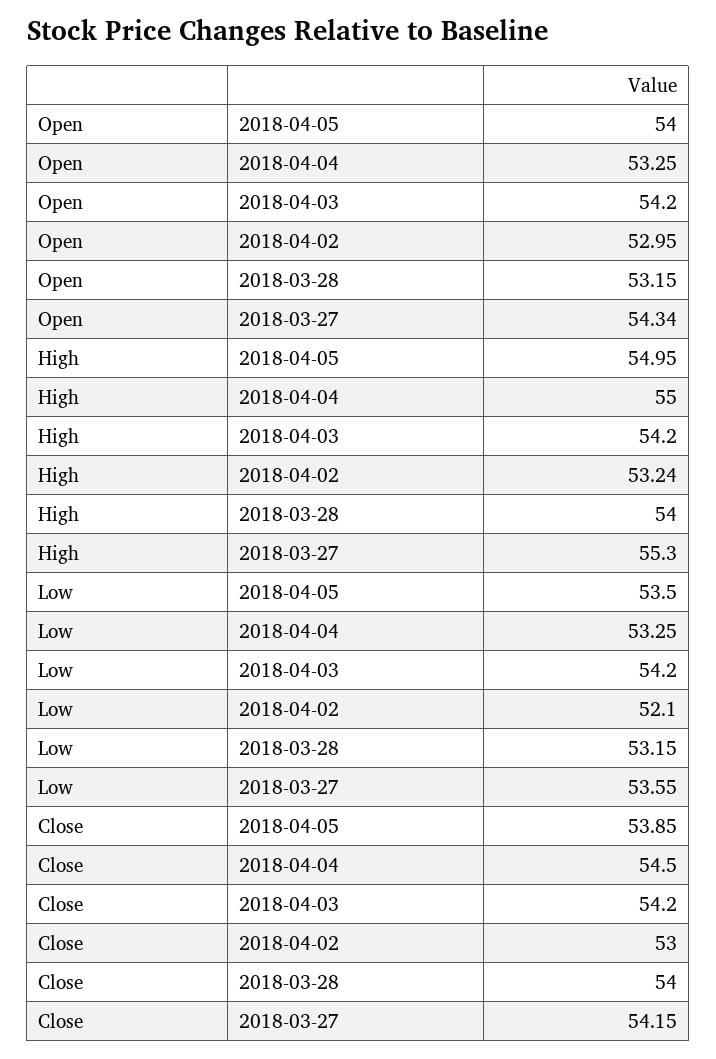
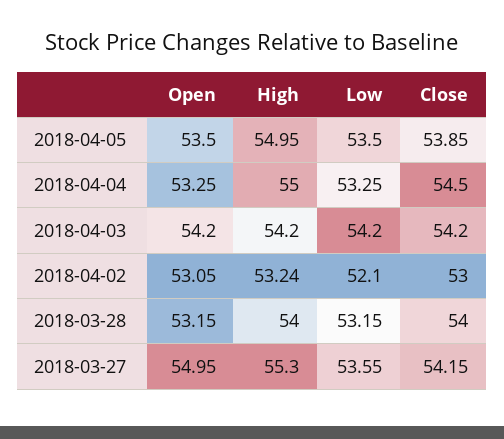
  {
    "Open": {
-     "2018-04-05": 54,
+     "2018-04-05": 53.5,
      "2018-04-04": 53.25,
      "2018-04-03": 54.2,
-     "2018-04-02": 52.95,
+     "2018-04-02": 53.05,
      "2018-03-28": 53.15,
-     "2018-03-27": 54.34
+     "2018-03-27": 54.95
    },
    "High": {
      "2018-04-05": 54.95,
      "2018-04-04": 55,
      "2018-04-03": 54.2,
      "2018-04-02": 53.24,
      "2018-03-28": 54,
      "2018-03-27": 55.3
    },
    "Low": {
      "2018-04-05": 53.5,
      "2018-04-04": 53.25,
      "2018-04-03": 54.2,
      "2018-04-02": 52.1,
      "2018-03-28": 53.15,
      "2018-03-27": 53.55
    },
    "Close": {
      "2018-04-05": 53.85,
      "2018-04-04": 54.5,
      "2018-04-03": 54.2,
      "2018-04-02": 53,
      "2018-03-28": 54,
      "2018-03-27": 54.15
    }
  }

